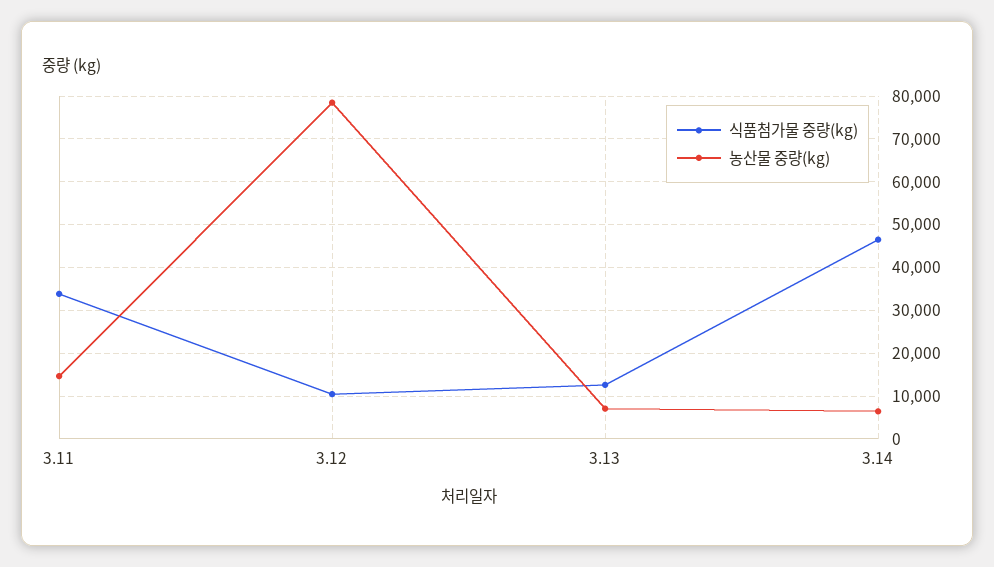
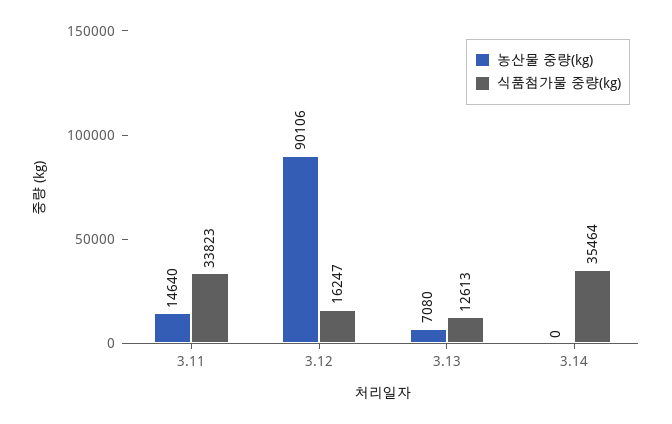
  {
    "식품첨가물 중량(kg)": {
      "3.11": 33823,
-     "3.12": 10000,
+     "3.12": 16247,
      "3.13": 12613,
-     "3.14": 46000
+     "3.14": 35464
    },
    "농산물 중량(kg)": {
      "3.11": 14640,
-     "3.12": 78000,
+     "3.12": 90106,
      "3.13": 7080,
-     "3.14": 6000
+     "3.14": 0
    }
  }

